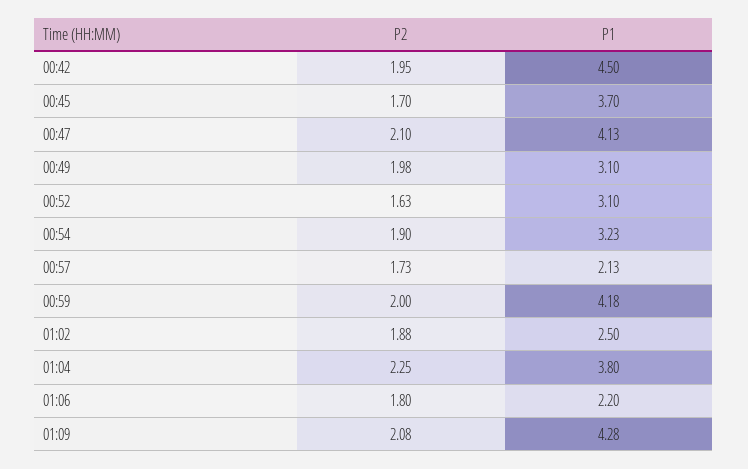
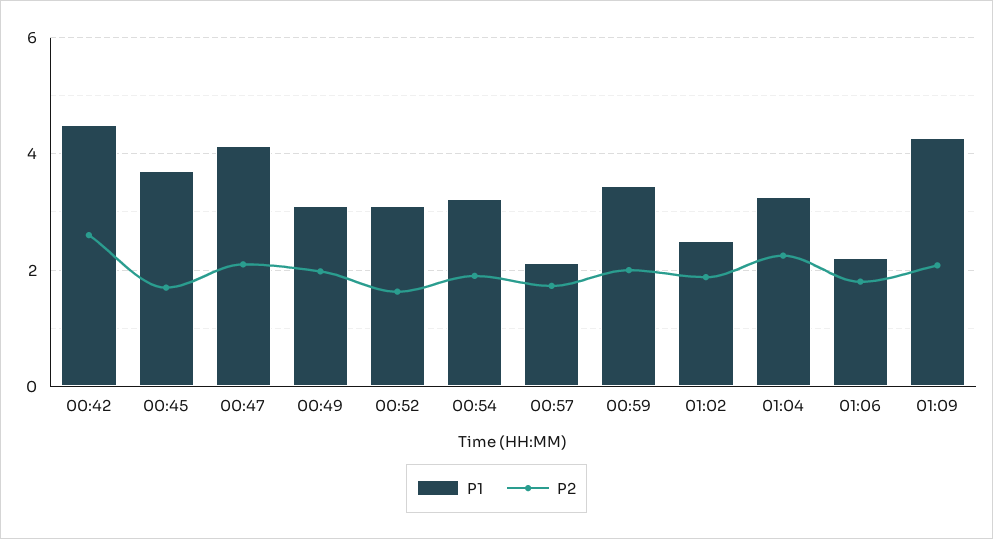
  {
    "P2": {
-     "00:42": 1.95,
+     "00:42": 2.6,
      "00:45": 1.7,
      "00:47": 2.1,
      "00:49": 1.98,
      "00:52": 1.63,
      "00:54": 1.9,
      "00:57": 1.73,
      "00:59": 2,
      "01:02": 1.88,
      "01:04": 2.25,
      "01:06": 1.8,
      "01:09": 2.08
    },
    "P1": {
      "00:42": 4.5,
      "00:45": 3.7,
      "00:47": 4.13,
      "00:49": 3.1,
      "00:52": 3.1,
      "00:54": 3.23,
      "00:57": 2.13,
-     "00:59": 4.18,
+     "00:59": 3.4,
      "01:02": 2.5,
-     "01:04": 3.8,
+     "01:04": 3.2,
      "01:06": 2.2,
      "01:09": 4.28
    }
  }

